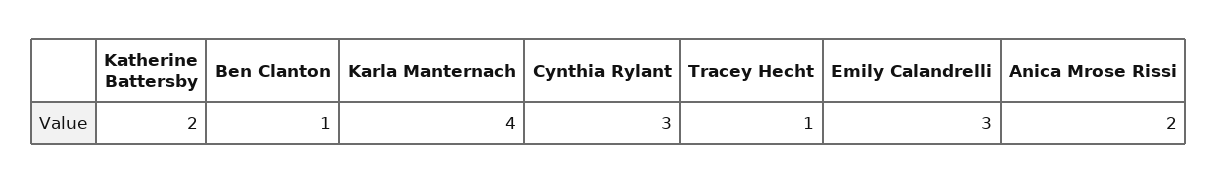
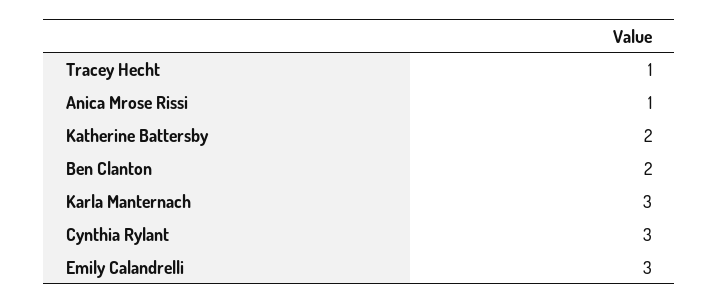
  {
    "Katherine Battersby": 2,
-   "Ben Clanton": 1,
+   "Ben Clanton": 2,
-   "Karla Manternach": 4,
+   "Karla Manternach": 3,
    "Cynthia Rylant": 3,
    "Tracey Hecht": 1,
    "Emily Calandrelli": 3,
-   "Anica Mrose Rissi": 2
+   "Anica Mrose Rissi": 1
  }

